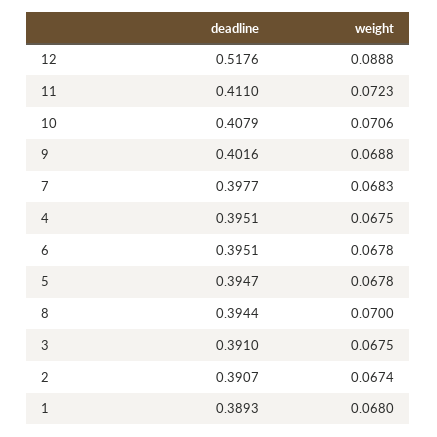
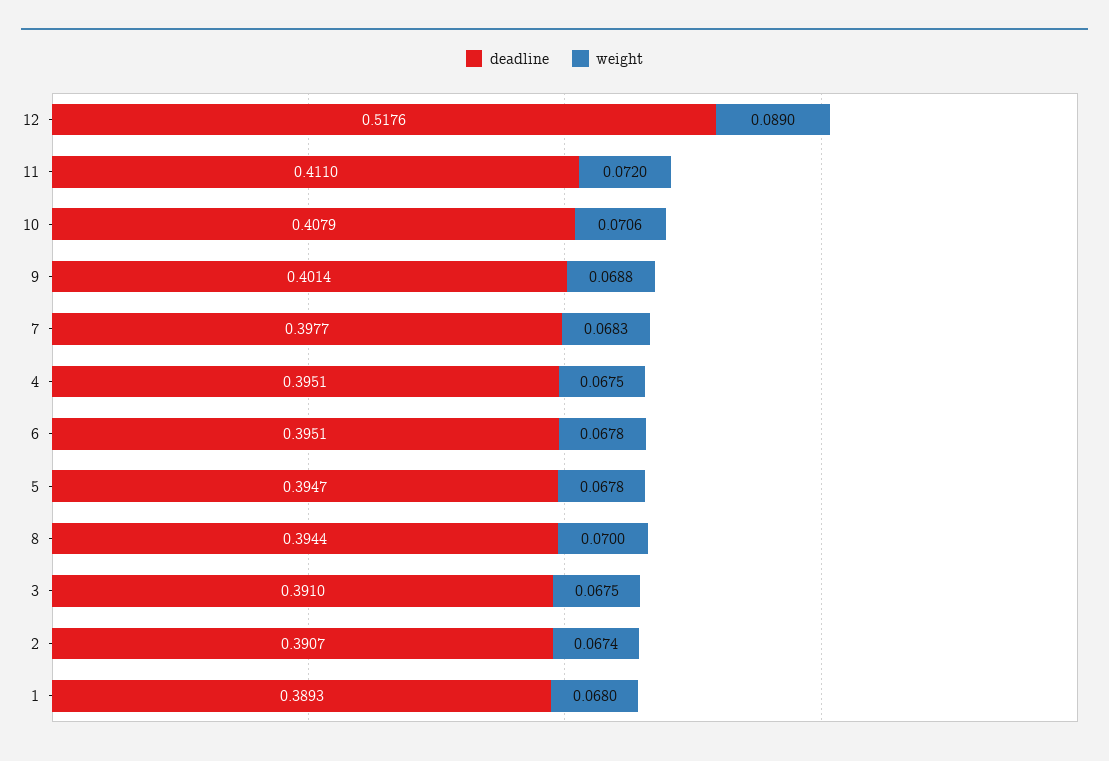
  {
    "deadline": {
      "12": 0.5176,
      "11": 0.411,
      "10": 0.4079,
-     "9": 0.4016,
+     "9": 0.4014,
      "7": 0.3977,
      "4": 0.3951,
      "6": 0.3951,
      "5": 0.3947,
      "8": 0.3944,
      "3": 0.391,
      "2": 0.3907,
      "1": 0.3893
    },
    "weight": {
-     "12": 0.0888,
+     "12": 0.089,
-     "11": 0.0723,
+     "11": 0.072,
      "10": 0.0706,
      "9": 0.0688,
      "7": 0.0683,
      "4": 0.0675,
      "6": 0.0678,
      "5": 0.0678,
      "8": 0.07,
      "3": 0.0675,
      "2": 0.0674,
      "1": 0.068
    }
  }

